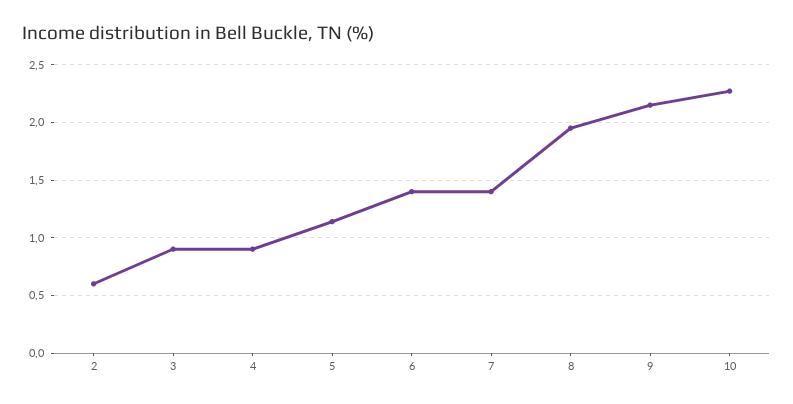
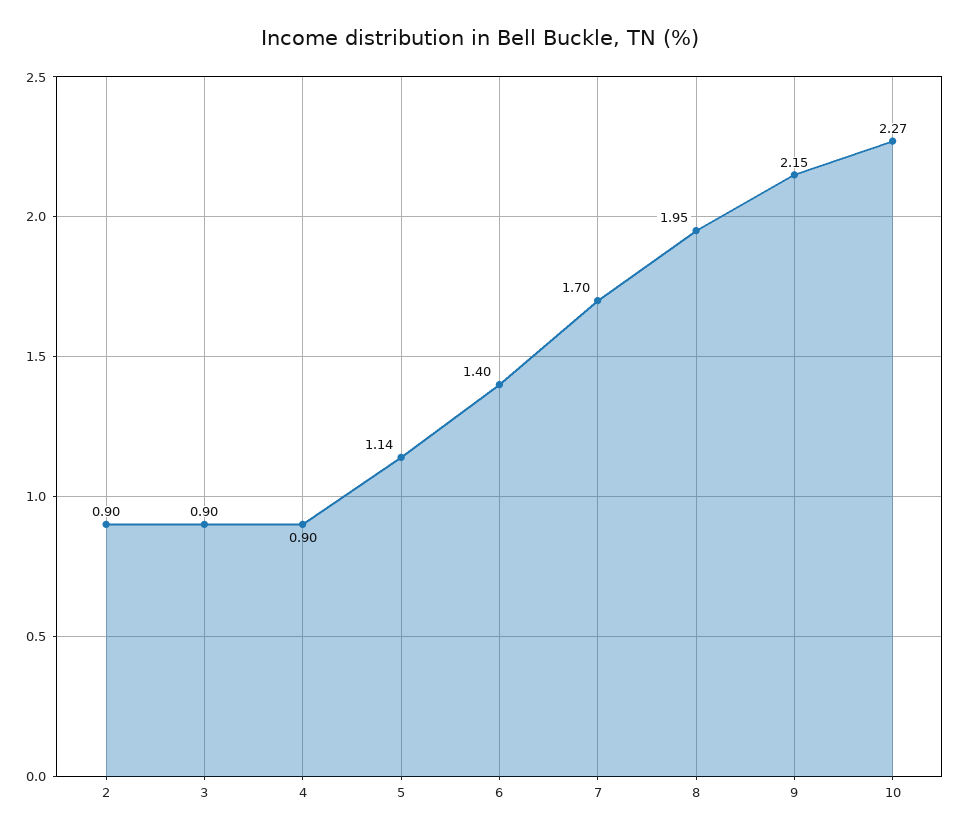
  {
-   "2": 0.6,
+   "2": 0.9,
    "3": 0.9,
    "4": 0.9,
    "5": 1.14,
    "6": 1.4,
-   "7": 1.4,
+   "7": 1.7,
    "8": 1.95,
    "9": 2.15,
    "10": 2.27
  }

